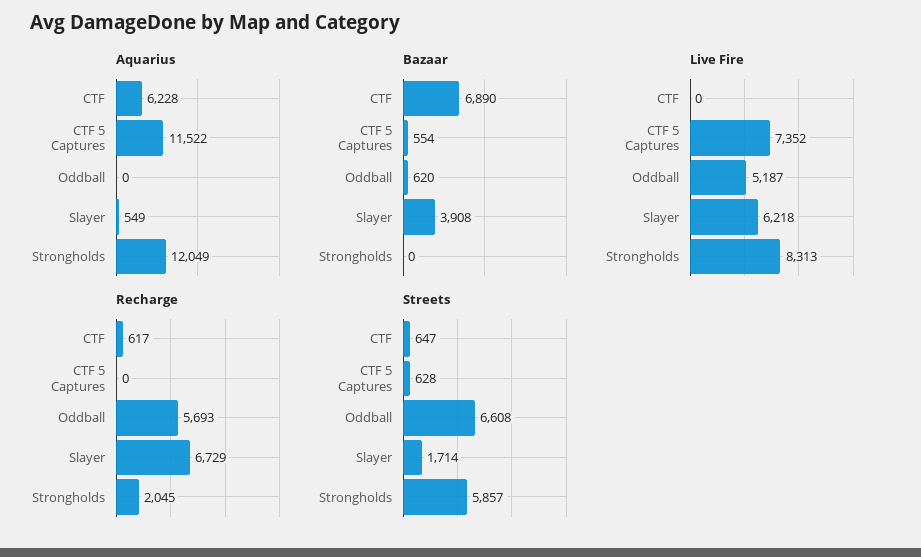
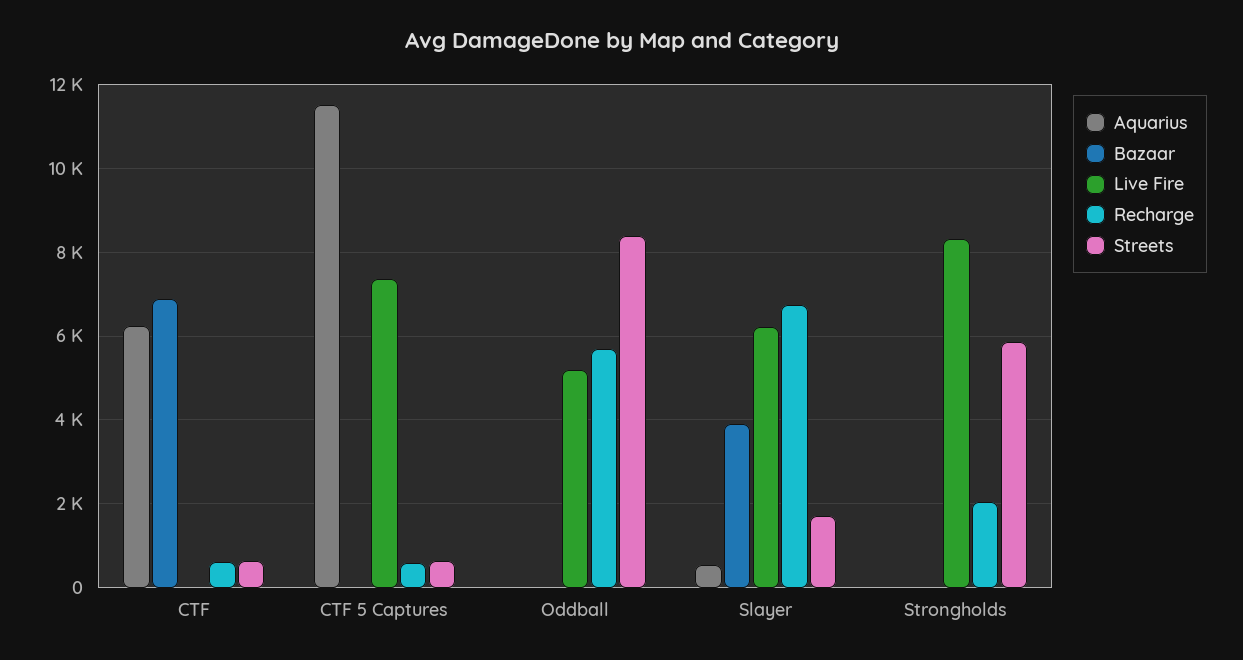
  {
    "Aquarius": {
      "CTF": 6228,
      "CTF 5 Captures": 11522,
      "Oddball": 0,
      "Slayer": 549,
-     "Strongholds": 12049
+     "Strongholds": 0
    },
    "Bazaar": {
      "CTF": 6890,
-     "CTF 5 Captures": 554,
+     "CTF 5 Captures": 0,
-     "Oddball": 620,
+     "Oddball": 0,
      "Slayer": 3908,
      "Strongholds": 0
    },
    "Live Fire": {
      "CTF": 0,
      "CTF 5 Captures": 7352,
      "Oddball": 5187,
      "Slayer": 6218,
      "Strongholds": 8313
    },
    "Recharge": {
      "CTF": 617,
-     "CTF 5 Captures": 0,
+     "CTF 5 Captures": 600,
      "Oddball": 5693,
      "Slayer": 6729,
      "Strongholds": 2045
    },
    "Streets": {
      "CTF": 647,
      "CTF 5 Captures": 628,
-     "Oddball": 6608,
+     "Oddball": 8400,
      "Slayer": 1714,
      "Strongholds": 5857
    }
  }

